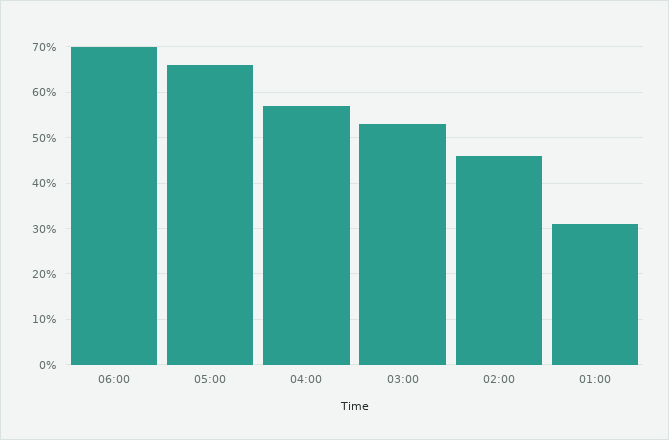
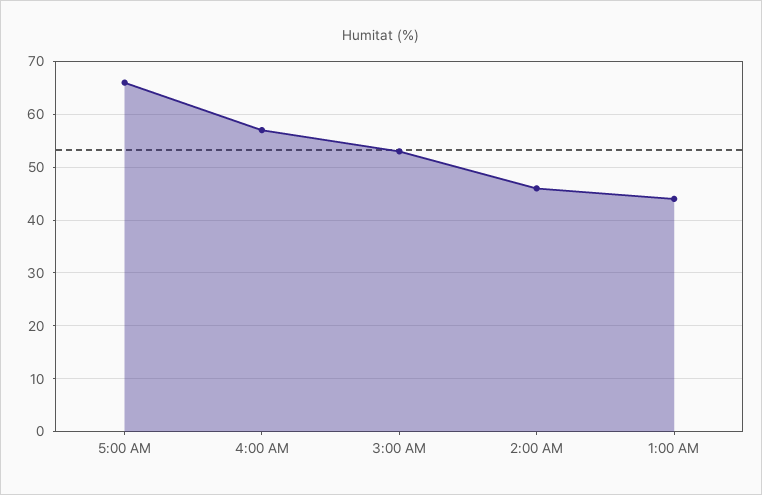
  {
-   "06:00": 70,
    "05:00": 65,
    "04:00": 55,
    "03:00": 55,
    "02:00": 45,
-   "01:00": 30
+   "01:00": 45
  }

